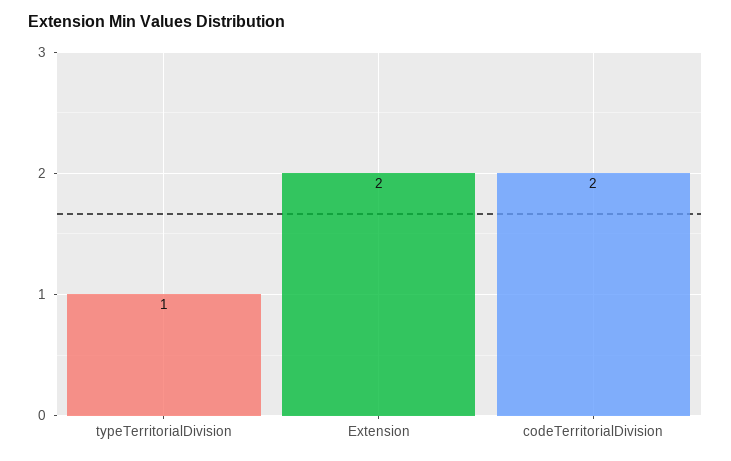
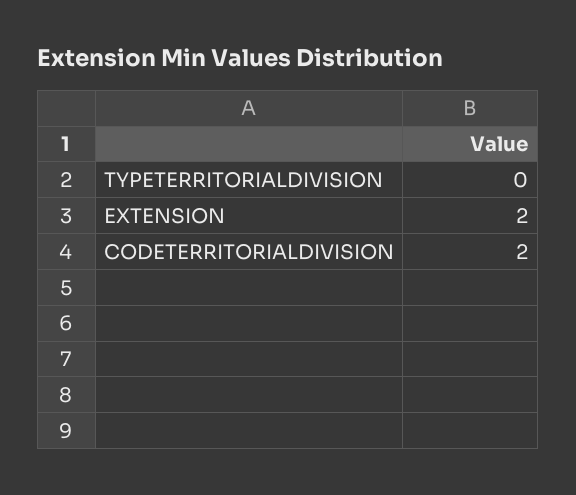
  {
-   "typeTerritorialDivision": 1,
+   "typeTerritorialDivision": 0,
    "Extension": 2,
    "codeTerritorialDivision": 2
  }

